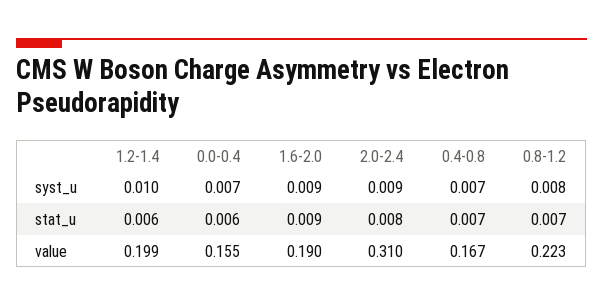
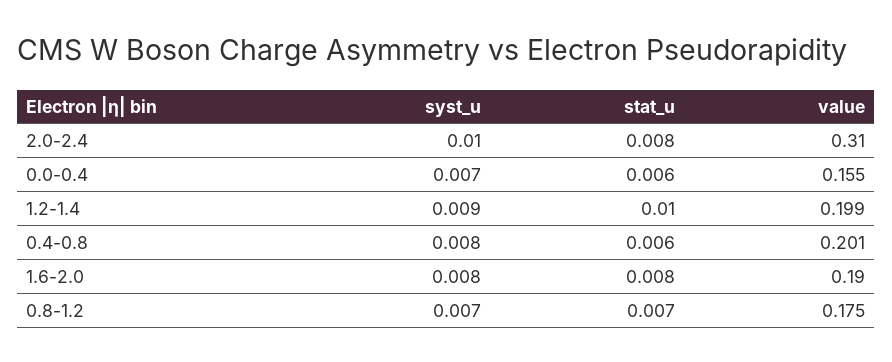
  {
    "1.2-1.4": {
-     "syst_u": 0.01,
+     "syst_u": 0.009,
-     "stat_u": 0.006,
+     "stat_u": 0.01,
      "value": 0.199
    },
    "0.0-0.4": {
      "syst_u": 0.007,
      "stat_u": 0.006,
      "value": 0.155
    },
    "1.6-2.0": {
-     "syst_u": 0.009,
+     "syst_u": 0.008,
-     "stat_u": 0.009,
+     "stat_u": 0.008,
      "value": 0.19
    },
    "2.0-2.4": {
-     "syst_u": 0.009,
+     "syst_u": 0.01,
      "stat_u": 0.008,
      "value": 0.31
    },
    "0.4-0.8": {
-     "syst_u": 0.007,
+     "syst_u": 0.008,
-     "stat_u": 0.007,
+     "stat_u": 0.006,
-     "value": 0.167
+     "value": 0.201
    },
    "0.8-1.2": {
-     "syst_u": 0.008,
+     "syst_u": 0.007,
      "stat_u": 0.007,
-     "value": 0.223
+     "value": 0.175
    }
  }

